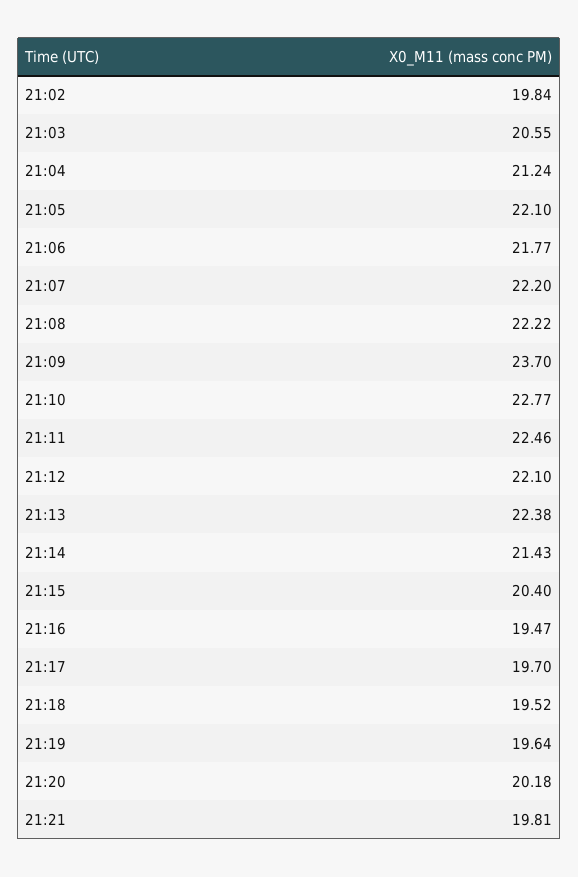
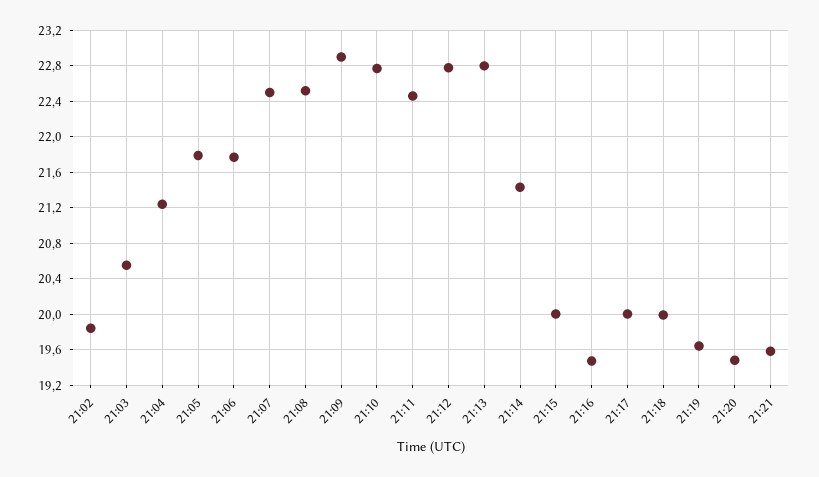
  {
    "21:02": 19.84,
    "21:03": 20.55,
    "21:04": 21.24,
-   "21:05": 22.1,
+   "21:05": 21.8,
    "21:06": 21.77,
-   "21:07": 22.2,
+   "21:07": 22.5,
-   "21:08": 22.22,
+   "21:08": 22.5,
-   "21:09": 23.7,
+   "21:09": 22.9,
    "21:10": 22.77,
    "21:11": 22.46,
-   "21:12": 22.1,
+   "21:12": 22.8,
-   "21:13": 22.38,
+   "21:13": 22.8,
    "21:14": 21.43,
-   "21:15": 20.4,
+   "21:15": 20,
    "21:16": 19.47,
-   "21:17": 19.7,
+   "21:17": 20,
-   "21:18": 19.52,
+   "21:18": 20,
    "21:19": 19.64,
-   "21:20": 20.18,
+   "21:20": 19.5,
-   "21:21": 19.81
+   "21:21": 19.6
  }

